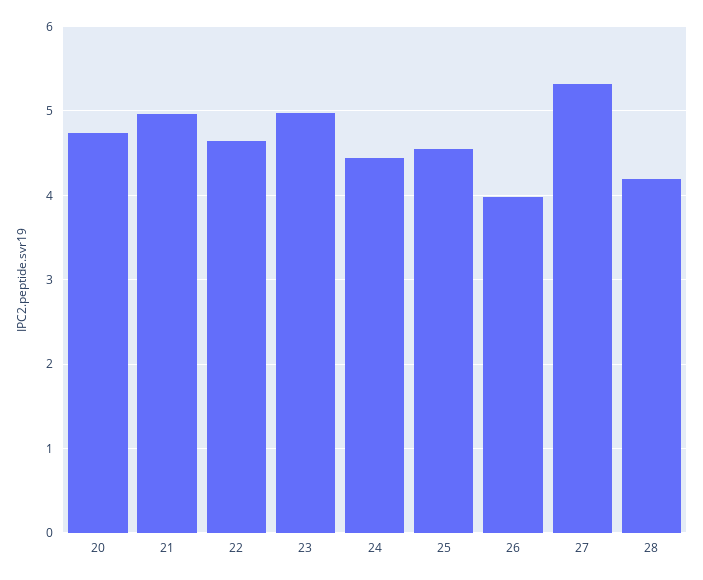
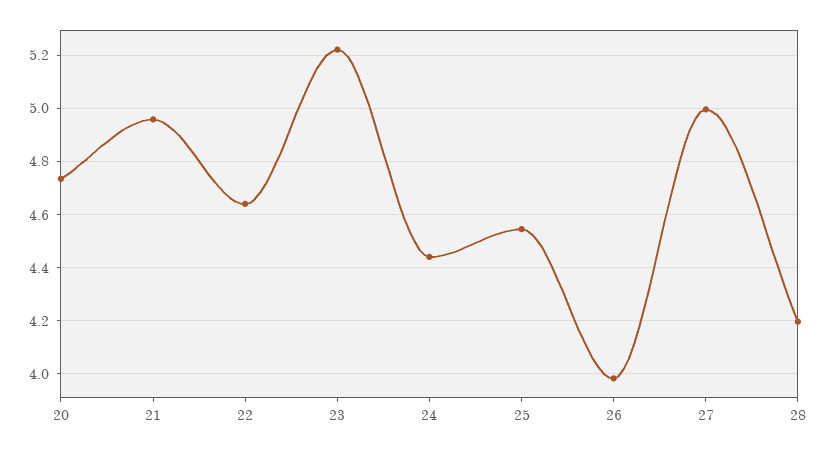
  {
    "20": 4.725,
    "21": 4.95,
    "22": 4.65,
-   "23": 5,
+   "23": 5.225,
    "24": 4.45,
    "25": 4.55,
    "26": 3.975,
-   "27": 5.3,
+   "27": 5,
    "28": 4.2
  }

